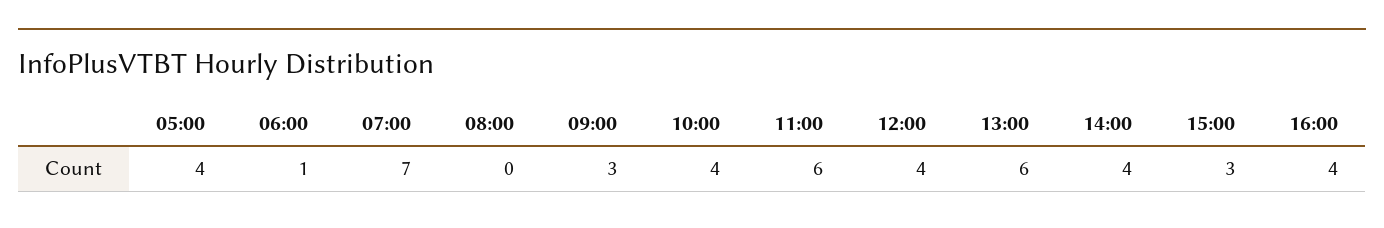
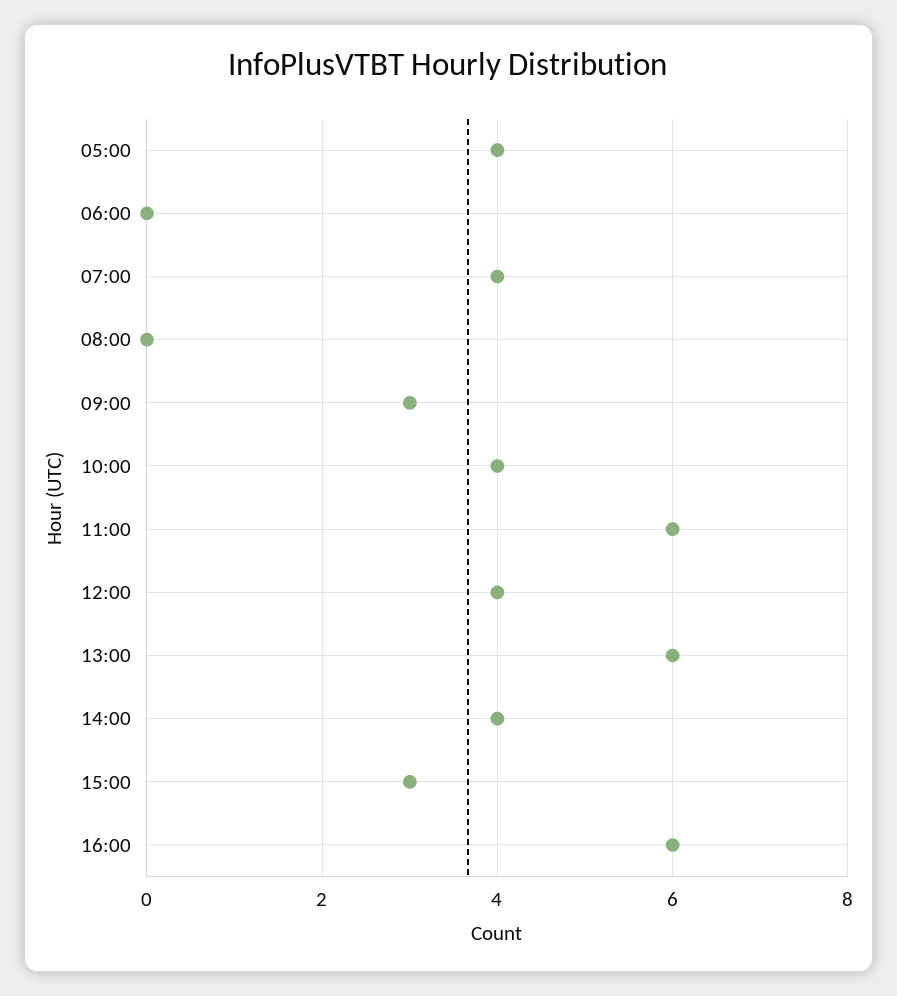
  {
    "05:00": 4,
-   "06:00": 1,
+   "06:00": 0,
-   "07:00": 7,
+   "07:00": 4,
    "08:00": 0,
    "09:00": 3,
    "10:00": 4,
    "11:00": 6,
    "12:00": 4,
    "13:00": 6,
    "14:00": 4,
    "15:00": 3,
-   "16:00": 4
+   "16:00": 6
  }

